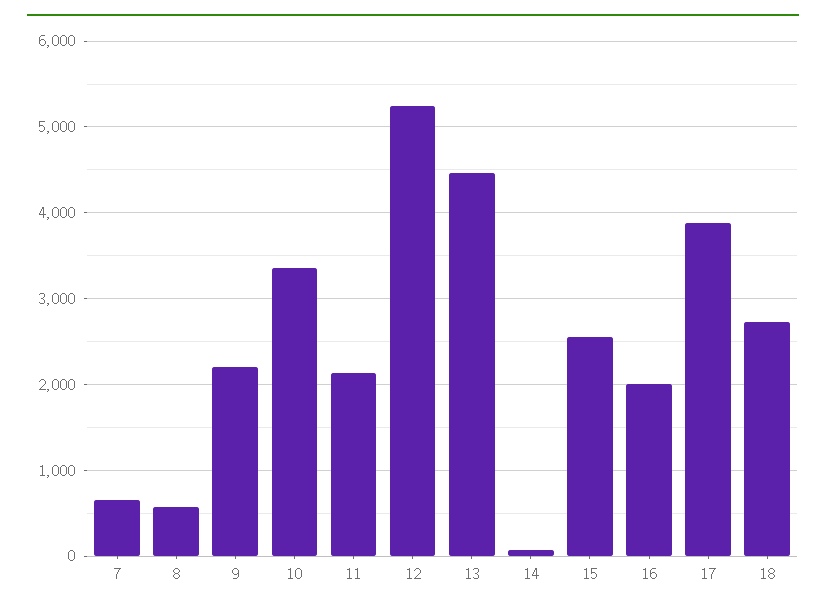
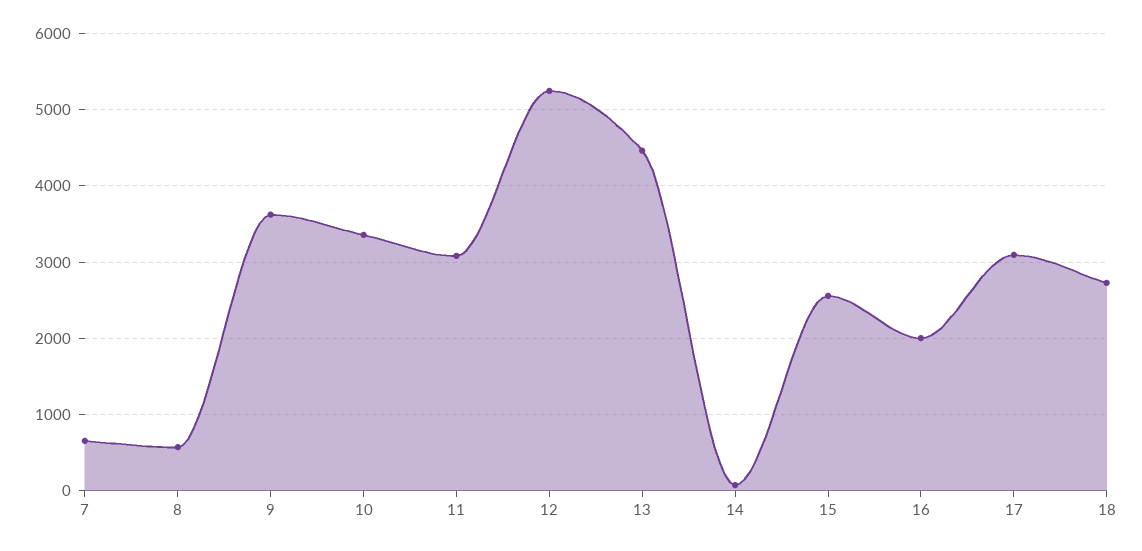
  {
    "7": 700,
    "8": 600,
-   "9": 2200,
+   "9": 3600,
    "10": 3400,
-   "11": 2100,
+   "11": 3100,
    "12": 5200,
    "13": 4500,
    "14": 100,
    "15": 2600,
    "16": 2000,
-   "17": 3900,
+   "17": 3100,
    "18": 2700
  }

